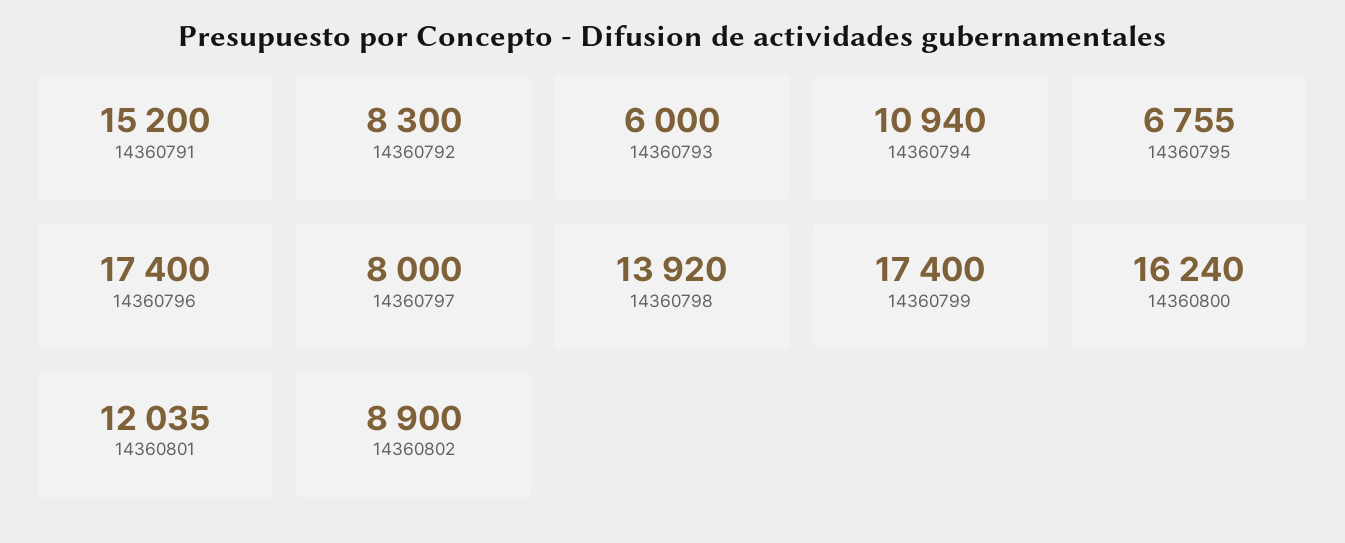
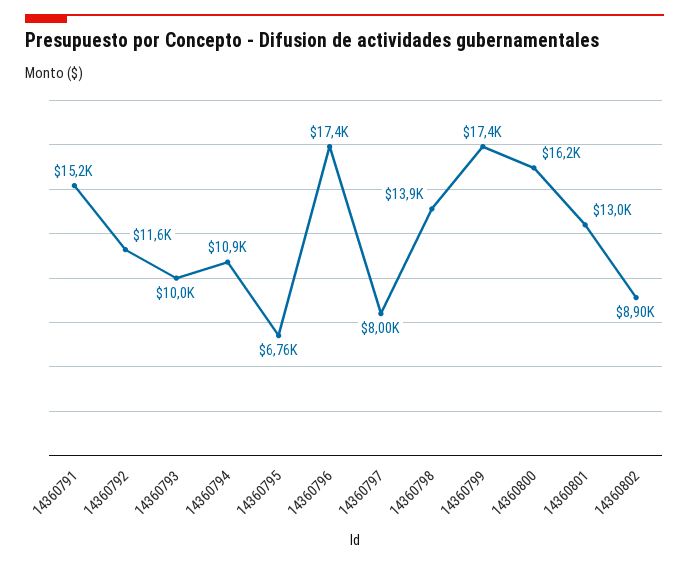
  {
    "14360791": 15200,
-   "14360792": 8300,
+   "14360792": 11600,
-   "14360793": 6000,
+   "14360793": 10000,
    "14360794": 10940,
    "14360795": 6755,
    "14360796": 17400,
    "14360797": 8000,
    "14360798": 13920,
    "14360799": 17400,
    "14360800": 16240,
-   "14360801": 12035,
+   "14360801": 13000,
    "14360802": 8900
  }

